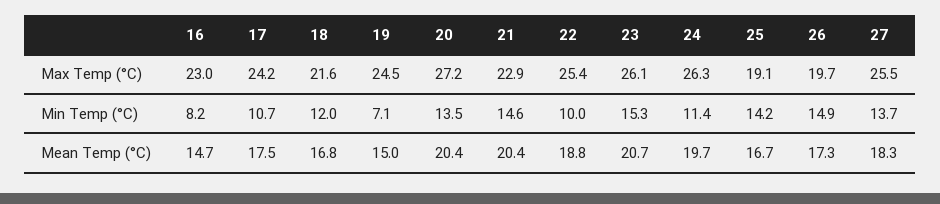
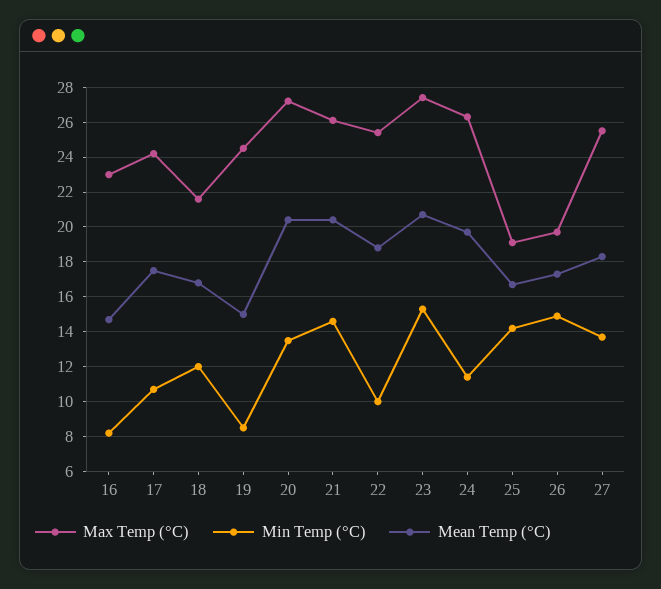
  {
    "Max Temp (°C)": {
      "16": 23,
      "17": 24.2,
      "18": 21.6,
      "19": 24.5,
      "20": 27.2,
-     "21": 22.9,
+     "21": 26,
      "22": 25.4,
-     "23": 26.1,
+     "23": 27.5,
      "24": 26.3,
      "25": 19.1,
      "26": 19.7,
      "27": 25.5
    },
    "Min Temp (°C)": {
      "16": 8.2,
      "17": 10.7,
      "18": 12,
-     "19": 7.1,
+     "19": 8.5,
      "20": 13.5,
      "21": 14.6,
      "22": 10,
      "23": 15.3,
      "24": 11.4,
      "25": 14.2,
      "26": 14.9,
      "27": 13.7
    },
    "Mean Temp (°C)": {
      "16": 14.7,
      "17": 17.5,
      "18": 16.8,
      "19": 15,
      "20": 20.4,
      "21": 20.4,
      "22": 18.8,
      "23": 20.7,
      "24": 19.7,
      "25": 16.7,
      "26": 17.3,
      "27": 18.3
    }
  }

